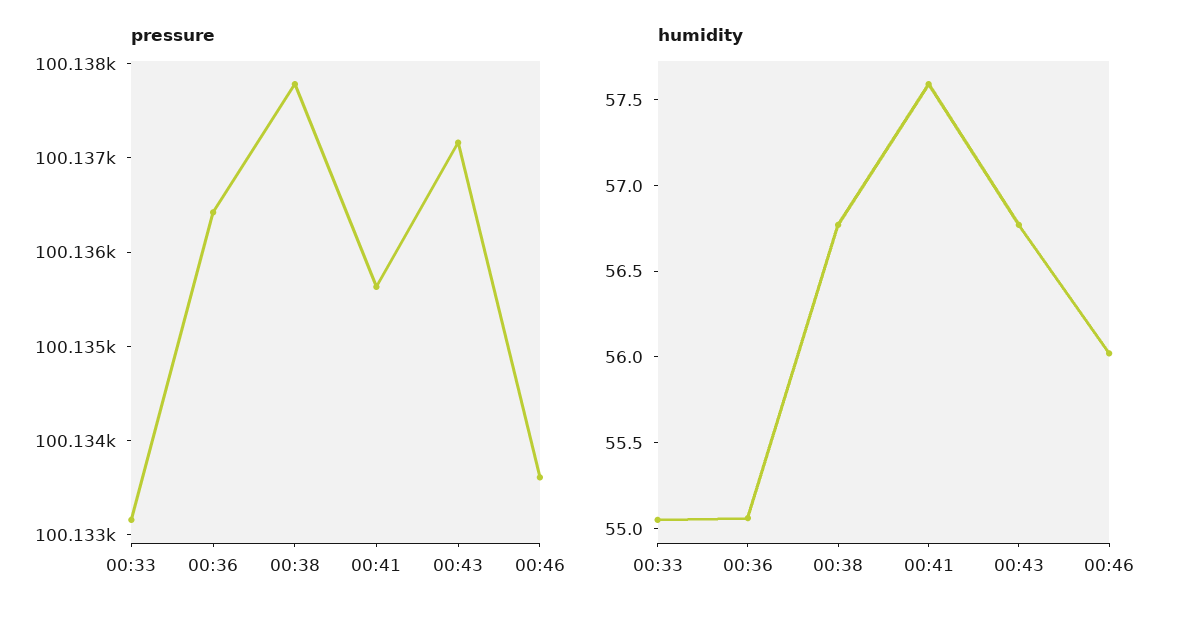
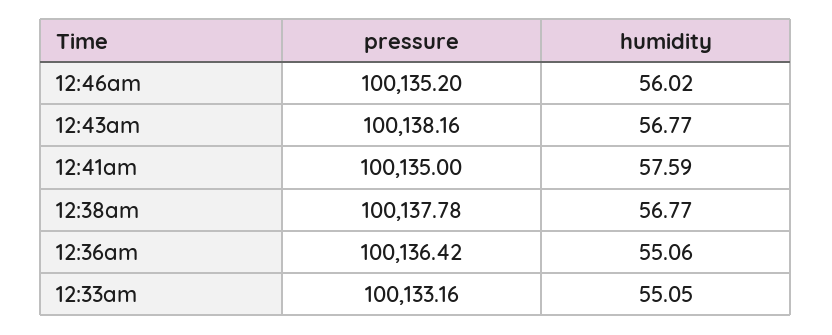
  {
    "pressure": {
      "00:33": 100133.16,
      "00:36": 100136.42,
      "00:38": 100137.78,
-     "00:41": 100135.6,
+     "00:41": 100135,
-     "00:43": 100137.2,
+     "00:43": 100138.16,
-     "00:46": 100133.6
+     "00:46": 100135.2
    },
    "humidity": {
      "00:33": 55.05,
      "00:36": 55.06,
      "00:38": 56.77,
      "00:41": 57.59,
      "00:43": 56.77,
      "00:46": 56.02
    }
  }

